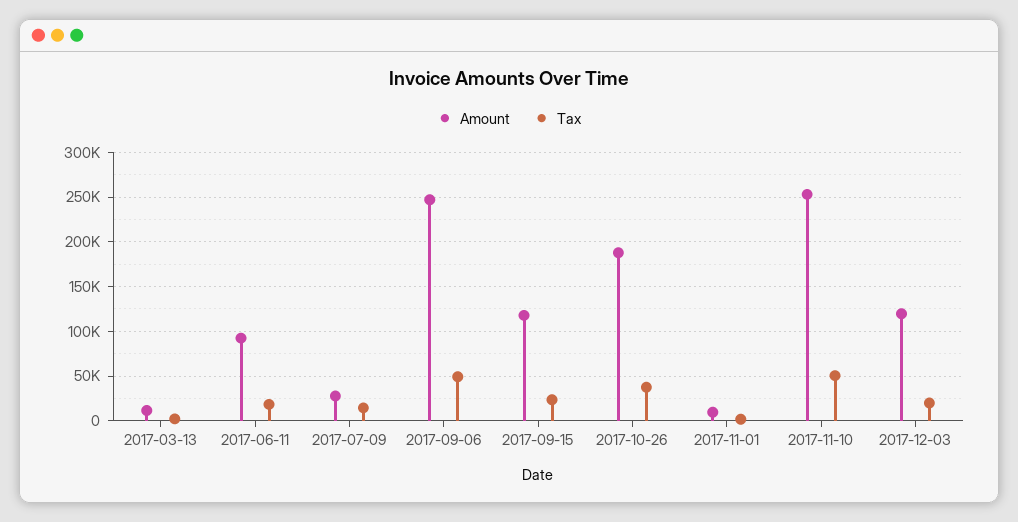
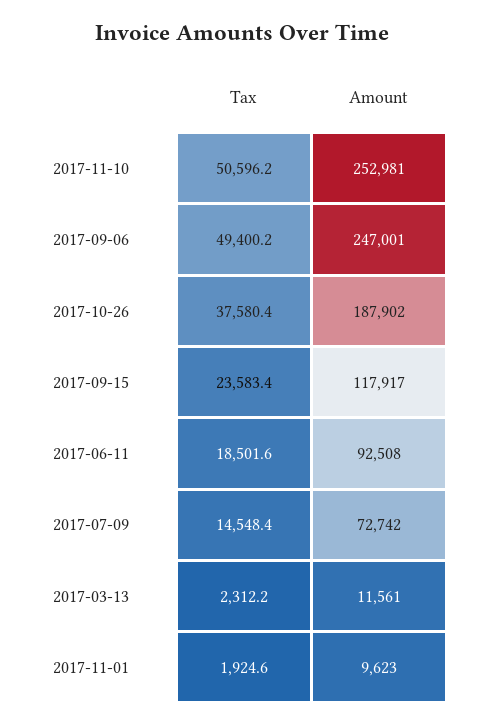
  {
    "Amount": {
      "2017-03-13": 11561,
      "2017-06-11": 92508,
-     "2017-07-09": 30000,
+     "2017-07-09": 72742,
      "2017-09-06": 247001,
      "2017-09-15": 117917,
      "2017-10-26": 187902,
      "2017-11-01": 9623,
-     "2017-11-10": 252981,
+     "2017-11-10": 252981
-     "2017-12-03": 120000
    },
    "Tax": {
      "2017-03-13": 2312.2,
      "2017-06-11": 18501.6,
      "2017-07-09": 14548.4,
      "2017-09-06": 49400.2,
      "2017-09-15": 23583.4,
      "2017-10-26": 37580.4,
      "2017-11-01": 1924.6,
-     "2017-11-10": 50596.2,
+     "2017-11-10": 50596.2
-     "2017-12-03": 20000
    }
  }

